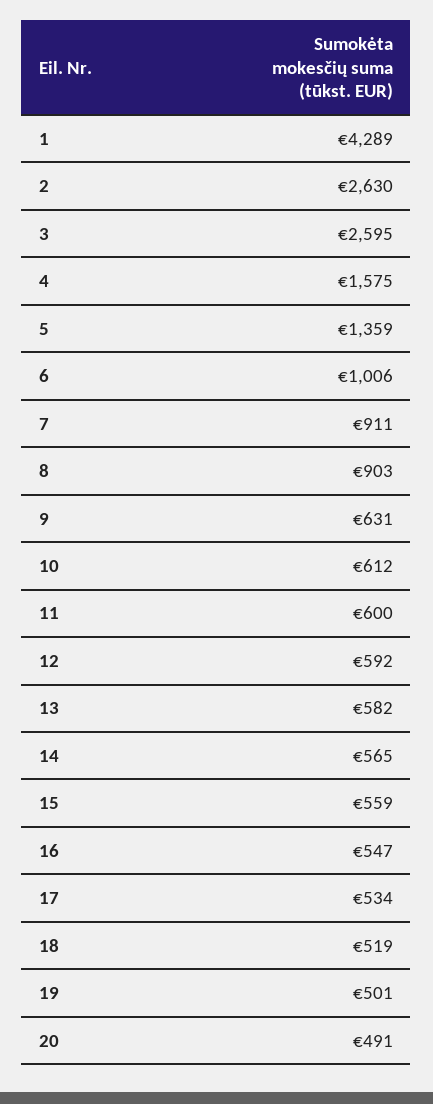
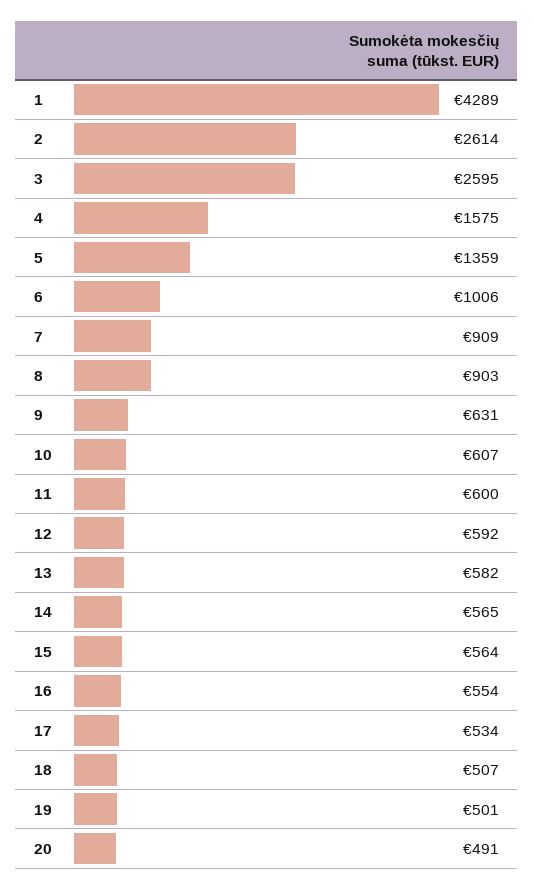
  {
    "1": 4289,
-   "2": 2630,
+   "2": 2614,
    "3": 2595,
    "4": 1575,
    "5": 1359,
    "6": 1006,
-   "7": 911,
+   "7": 909,
    "8": 903,
    "9": 631,
-   "10": 612,
+   "10": 607,
    "11": 600,
    "12": 592,
    "13": 582,
    "14": 565,
-   "15": 559,
+   "15": 564,
-   "16": 547,
+   "16": 554,
    "17": 534,
-   "18": 519,
+   "18": 507,
    "19": 501,
    "20": 491
  }

